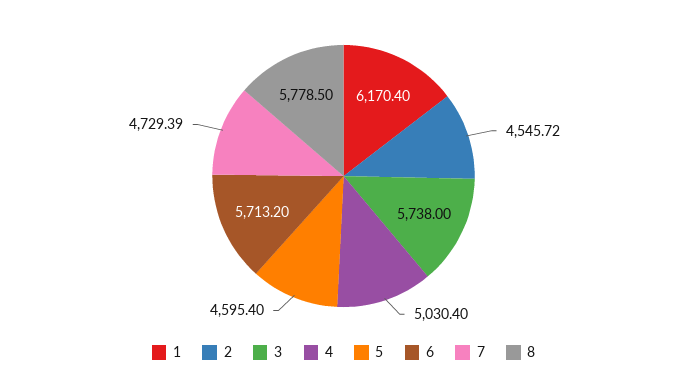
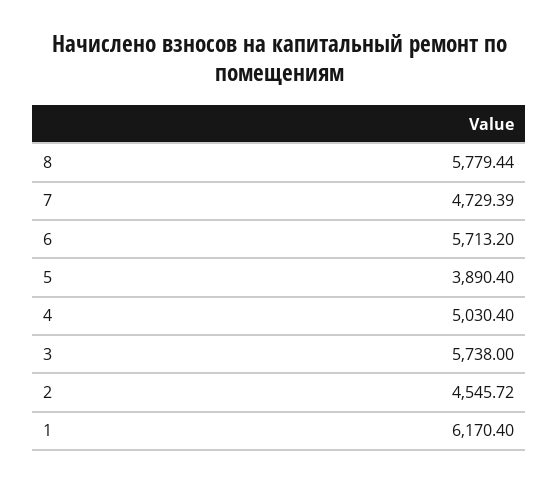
  {
    "1": 6170.4,
    "2": 4545.72,
    "3": 5738,
    "4": 5030.4,
-   "5": 4595.4,
+   "5": 3890.4,
    "6": 5713.2,
    "7": 4729.39,
-   "8": 5778.5
+   "8": 5779.44
  }

